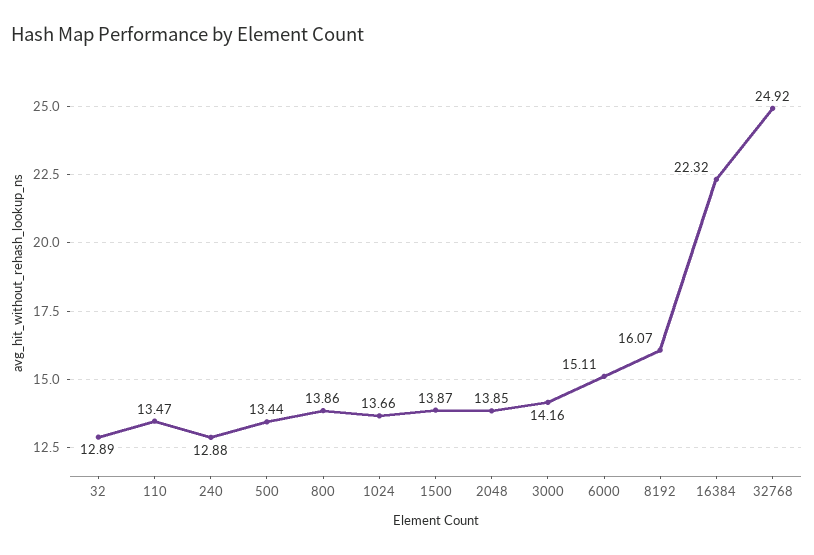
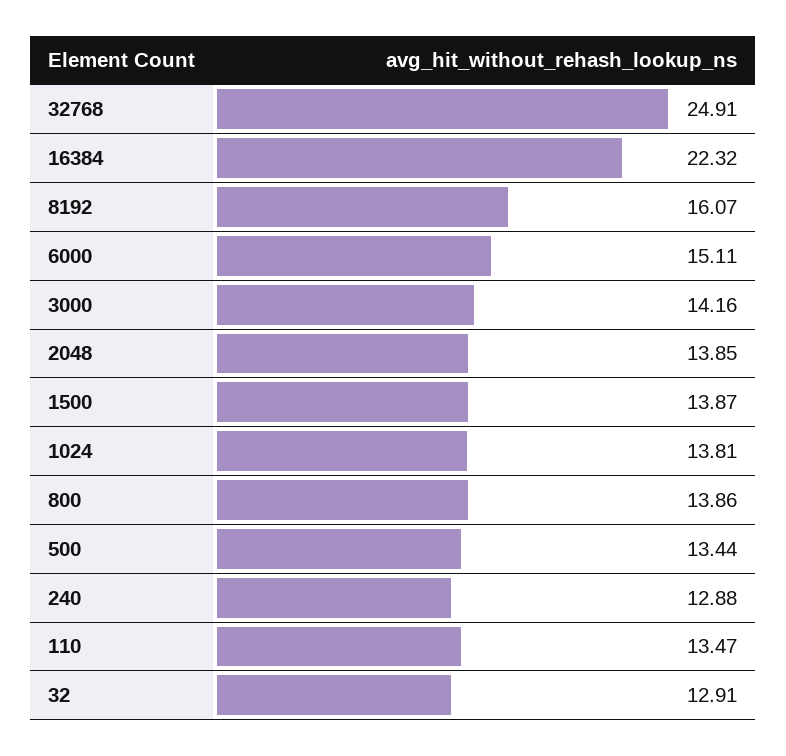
  {
-   "32": 12.89,
+   "32": 12.91,
    "110": 13.47,
    "240": 12.88,
    "500": 13.44,
    "800": 13.86,
-   "1024": 13.66,
+   "1024": 13.81,
    "1500": 13.87,
    "2048": 13.85,
    "3000": 14.16,
    "6000": 15.11,
    "8192": 16.07,
    "16384": 22.32,
-   "32768": 24.92
+   "32768": 24.91
  }

